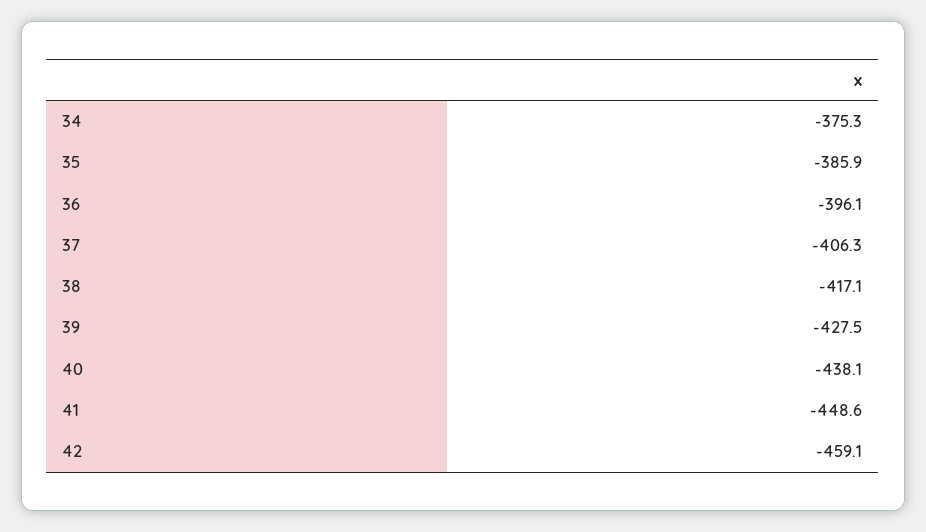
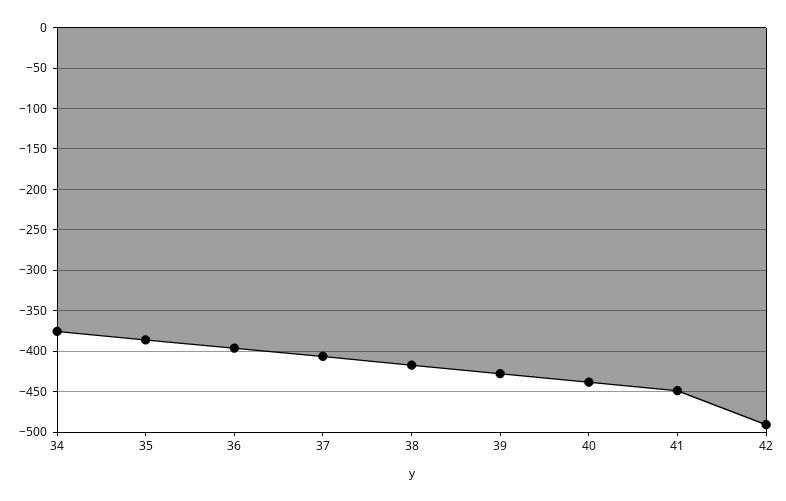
  {
    "34": -375.3,
    "35": -385.9,
    "36": -396.1,
    "37": -406.3,
    "38": -417.1,
    "39": -427.5,
    "40": -438.1,
    "41": -448.6,
-   "42": -459.1
+   "42": -490
  }

